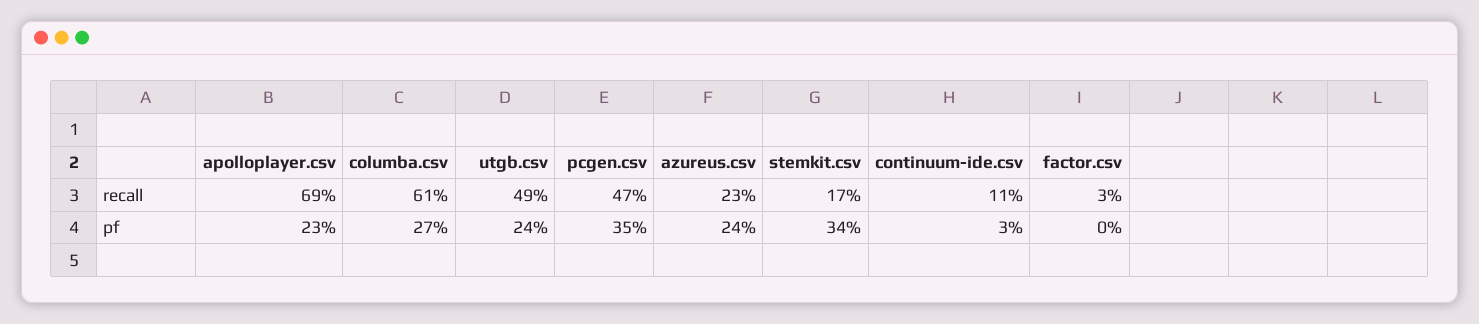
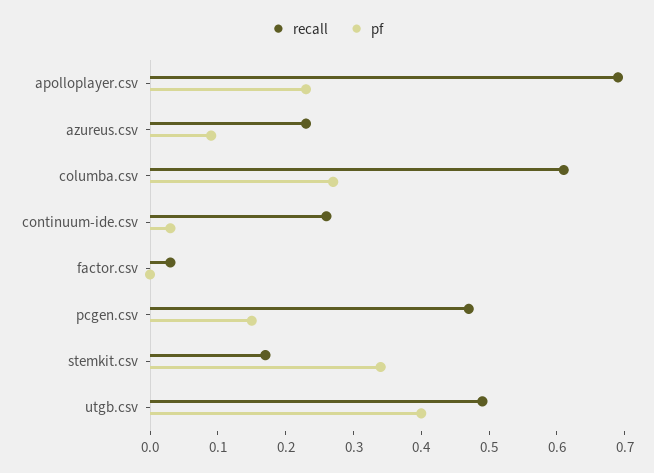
  {
    "recall": {
      "apolloplayer.csv": 0.69,
      "columba.csv": 0.61,
      "utgb.csv": 0.49,
      "pcgen.csv": 0.47,
      "azureus.csv": 0.23,
      "stemkit.csv": 0.17,
-     "continuum-ide.csv": 0.11,
+     "continuum-ide.csv": 0.25,
      "factor.csv": 0.03
    },
    "pf": {
      "apolloplayer.csv": 0.23,
      "columba.csv": 0.27,
-     "utgb.csv": 0.24,
+     "utgb.csv": 0.4,
-     "pcgen.csv": 0.35,
+     "pcgen.csv": 0.15,
-     "azureus.csv": 0.24,
+     "azureus.csv": 0.1,
      "stemkit.csv": 0.34,
      "continuum-ide.csv": 0.03,
      "factor.csv": 0
    }
  }

